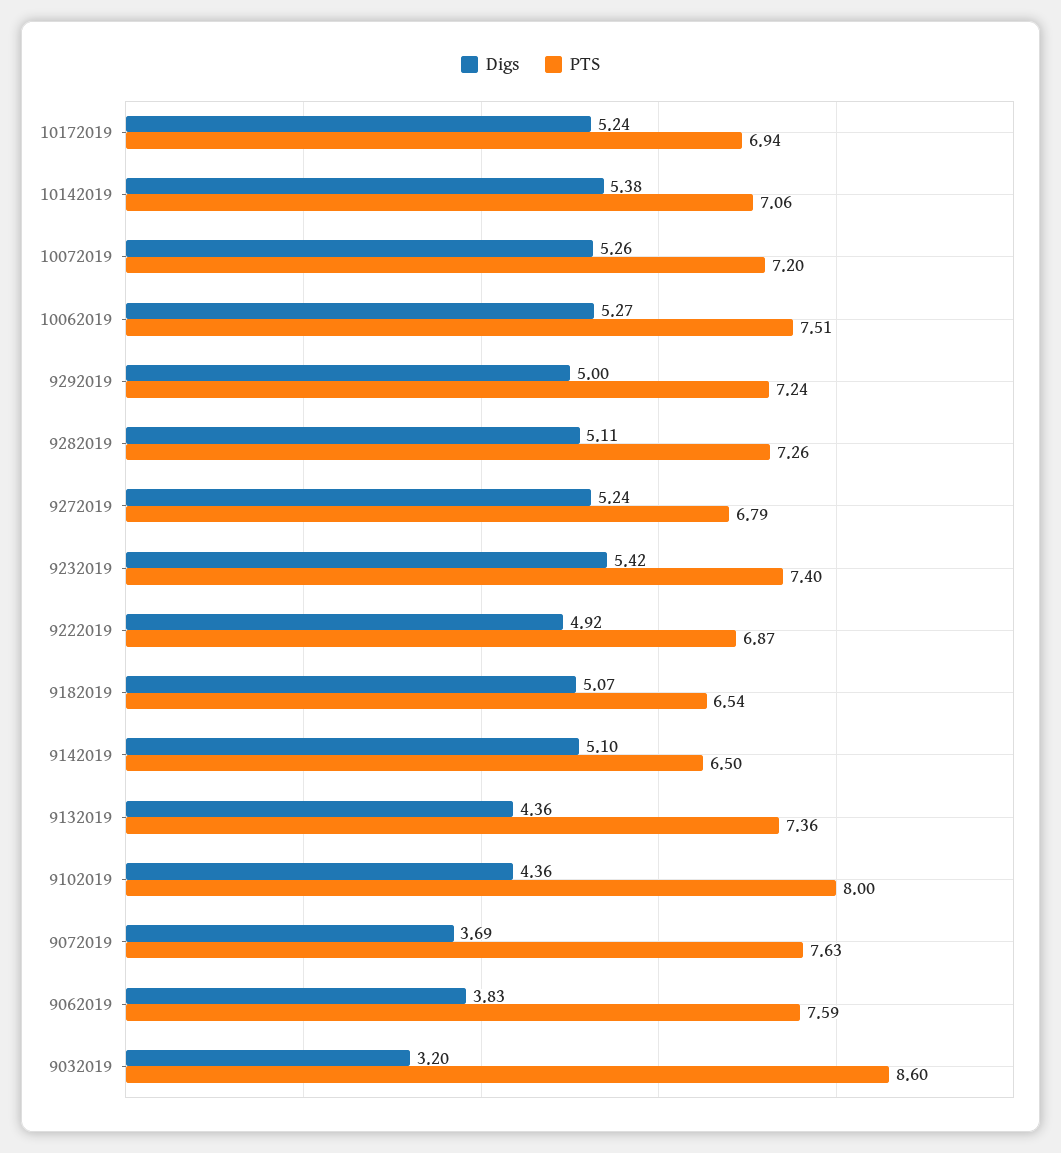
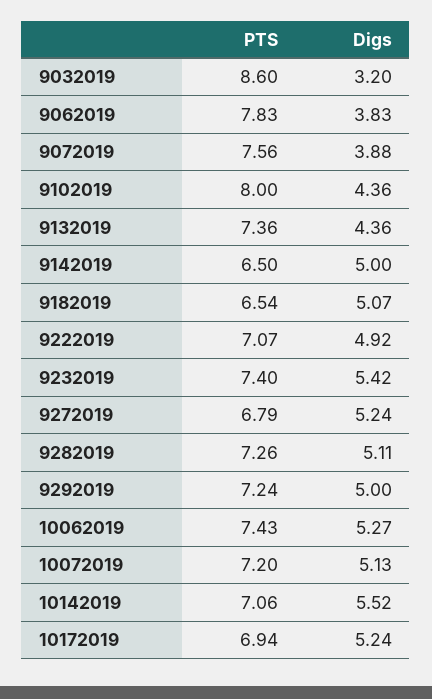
  {
    "Digs": {
      "10172019": 5.24,
-     "10142019": 5.38,
+     "10142019": 5.52,
-     "10072019": 5.26,
+     "10072019": 5.13,
      "10062019": 5.27,
      "9292019": 5,
      "9282019": 5.11,
      "9272019": 5.24,
      "9232019": 5.42,
      "9222019": 4.92,
      "9182019": 5.07,
-     "9142019": 5.1,
+     "9142019": 5,
      "9132019": 4.36,
      "9102019": 4.36,
-     "9072019": 3.69,
+     "9072019": 3.88,
      "9062019": 3.83,
      "9032019": 3.2
    },
    "PTS": {
      "10172019": 6.94,
      "10142019": 7.06,
      "10072019": 7.2,
-     "10062019": 7.51,
+     "10062019": 7.43,
      "9292019": 7.24,
      "9282019": 7.26,
      "9272019": 6.79,
      "9232019": 7.4,
-     "9222019": 6.87,
+     "9222019": 7.07,
      "9182019": 6.54,
      "9142019": 6.5,
      "9132019": 7.36,
      "9102019": 8,
-     "9072019": 7.63,
+     "9072019": 7.56,
-     "9062019": 7.59,
+     "9062019": 7.83,
      "9032019": 8.6
    }
  }

